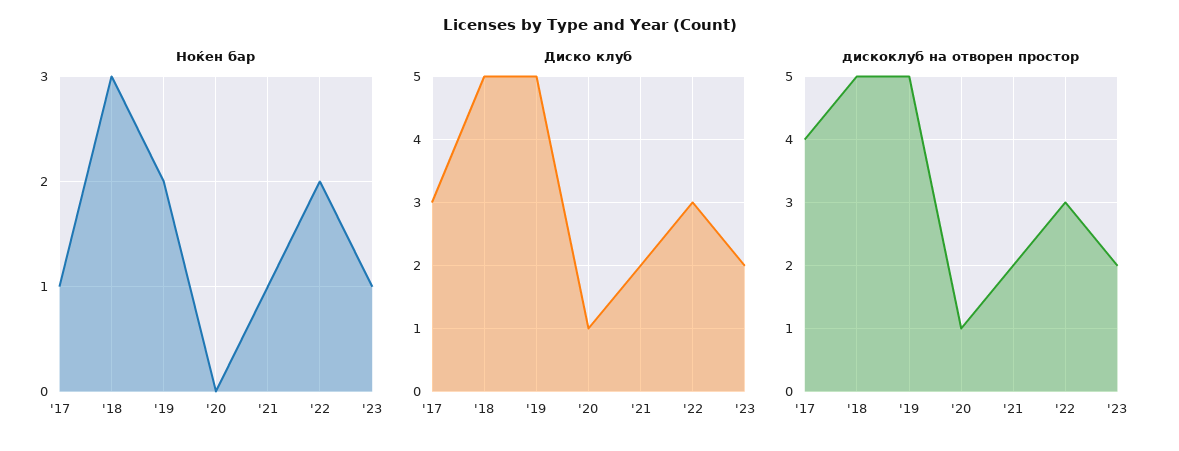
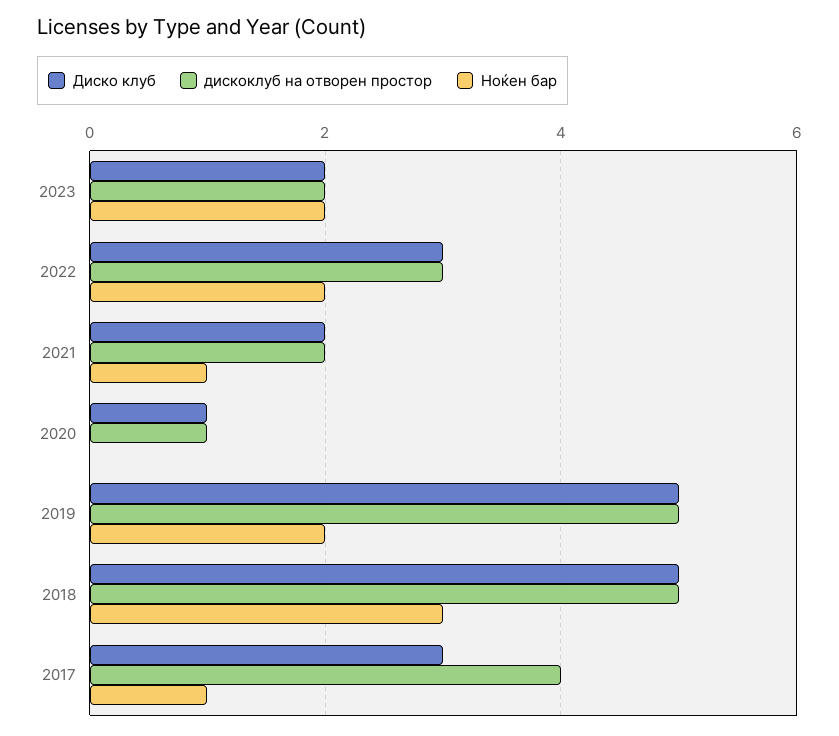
  {
    "Ноќен бар": {
      "'17": 1,
      "'18": 3,
      "'19": 2,
      "'20": 0,
      "'21": 1,
      "'22": 2,
-     "'23": 1
+     "'23": 2
    },
    "Диско клуб": {
      "'17": 3,
      "'18": 5,
      "'19": 5,
      "'20": 1,
      "'21": 2,
      "'22": 3,
      "'23": 2
    },
    "дискоклуб на отворен простор": {
      "'17": 4,
      "'18": 5,
      "'19": 5,
      "'20": 1,
      "'21": 2,
      "'22": 3,
      "'23": 2
    }
  }

